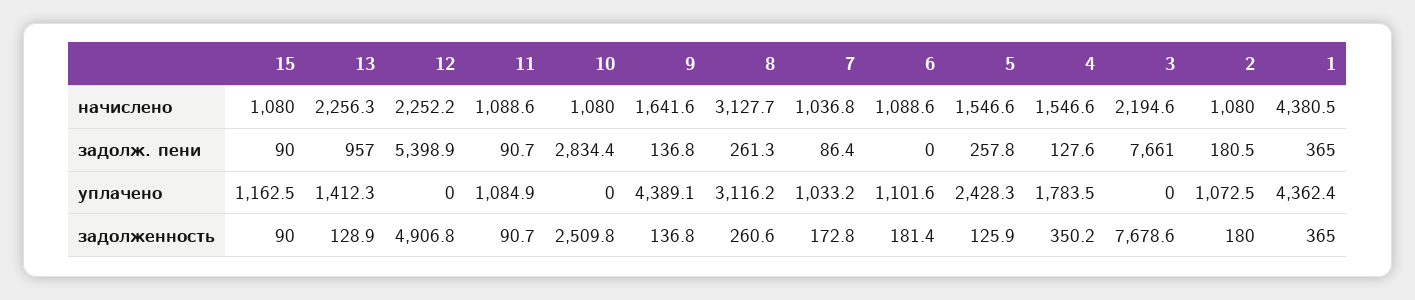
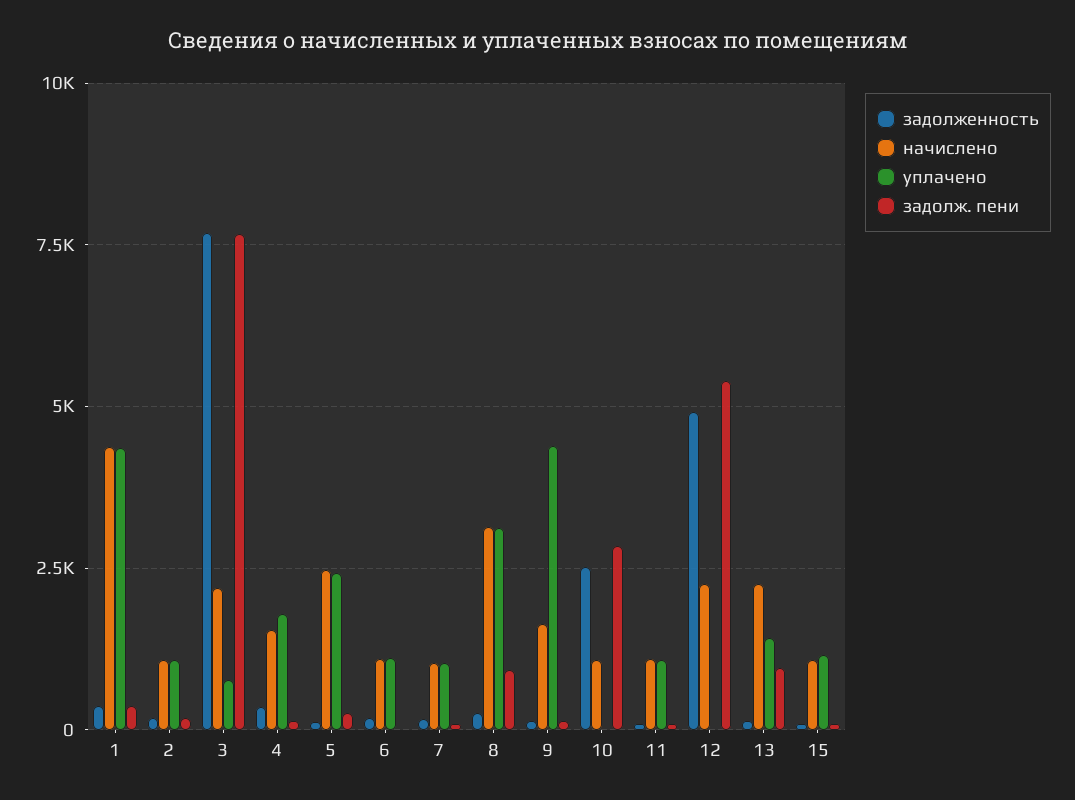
  {
    "начислено": {
      "15": 1080,
      "13": 2256.3,
      "12": 2252.2,
      "11": 1088.6,
      "10": 1080,
      "9": 1641.6,
      "8": 3127.7,
      "7": 1036.8,
      "6": 1088.6,
-     "5": 1546.6,
+     "5": 2500,
      "4": 1546.6,
      "3": 2194.6,
      "2": 1080,
      "1": 4380.5
    },
    "задолж. пени": {
      "15": 90,
      "13": 957,
      "12": 5398.9,
      "11": 90.7,
      "10": 2834.4,
      "9": 136.8,
-     "8": 261.3,
+     "8": 1000,
      "7": 86.4,
      "6": 0,
      "5": 257.8,
      "4": 127.6,
      "3": 7661,
      "2": 180.5,
      "1": 365
    },
    "уплачено": {
      "15": 1162.5,
      "13": 1412.3,
      "12": 0,
      "11": 1084.9,
      "10": 0,
      "9": 4389.1,
      "8": 3116.2,
      "7": 1033.2,
      "6": 1101.6,
      "5": 2428.3,
      "4": 1783.5,
-     "3": 0,
+     "3": 750,
      "2": 1072.5,
      "1": 4362.4
    },
    "задолженность": {
      "15": 90,
      "13": 128.9,
      "12": 4906.8,
      "11": 90.7,
      "10": 2509.8,
      "9": 136.8,
      "8": 260.6,
      "7": 172.8,
      "6": 181.4,
      "5": 125.9,
      "4": 350.2,
      "3": 7678.6,
      "2": 180,
      "1": 365
    }
  }

